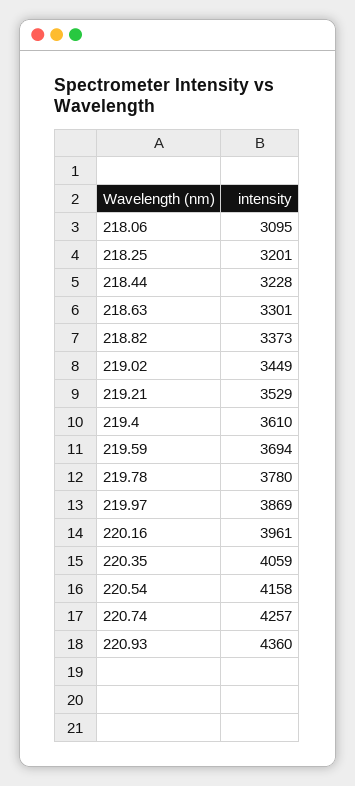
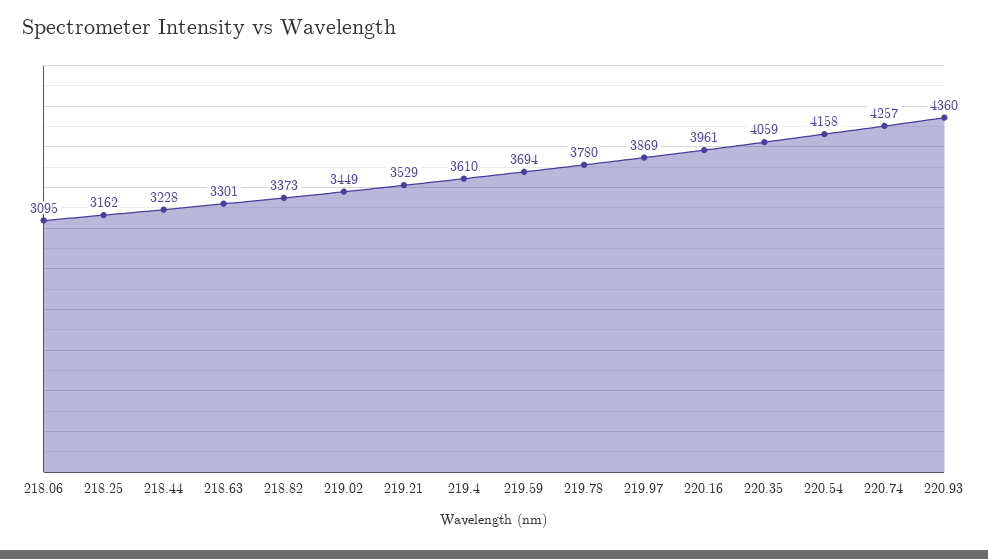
  {
    "218.06": 3095,
-   "218.25": 3201,
+   "218.25": 3162,
    "218.44": 3228,
    "218.63": 3301,
    "218.82": 3373,
    "219.02": 3449,
    "219.21": 3529,
    "219.4": 3610,
    "219.59": 3694,
    "219.78": 3780,
    "219.97": 3869,
    "220.16": 3961,
    "220.35": 4059,
    "220.54": 4158,
    "220.74": 4257,
    "220.93": 4360
  }

